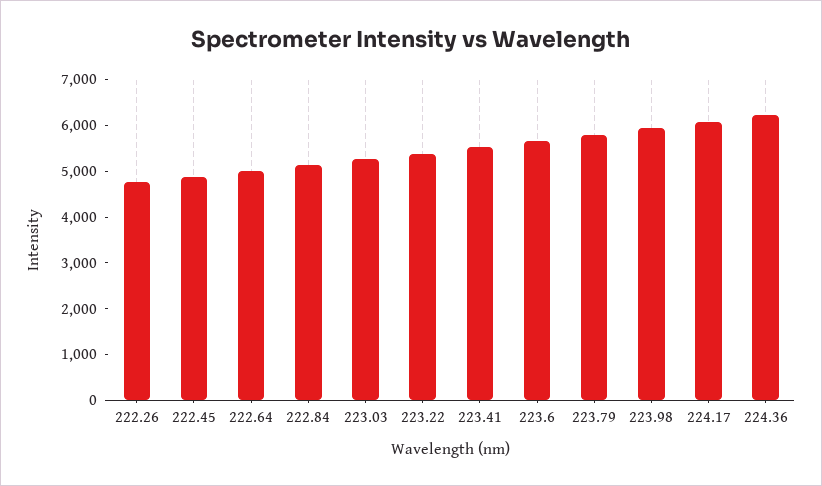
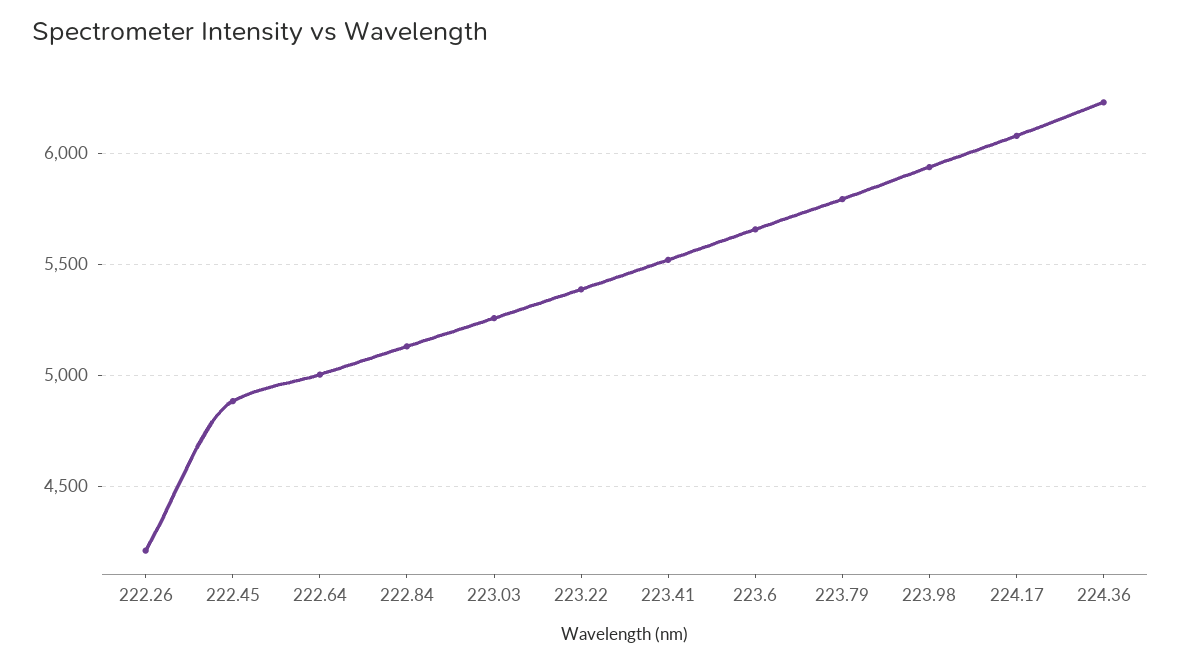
  {
-   "222.26": 4800,
+   "222.26": 4200,
    "222.45": 4900,
    "222.64": 5000,
    "222.84": 5150,
    "223.03": 5250,
    "223.22": 5400,
    "223.41": 5500,
    "223.6": 5650,
    "223.79": 5800,
    "223.98": 5950,
    "224.17": 6100,
    "224.36": 6250
  }

